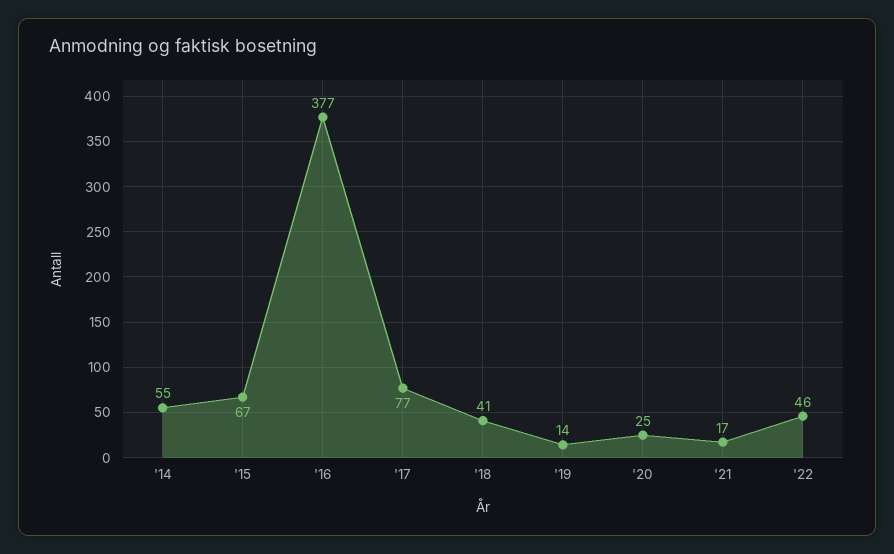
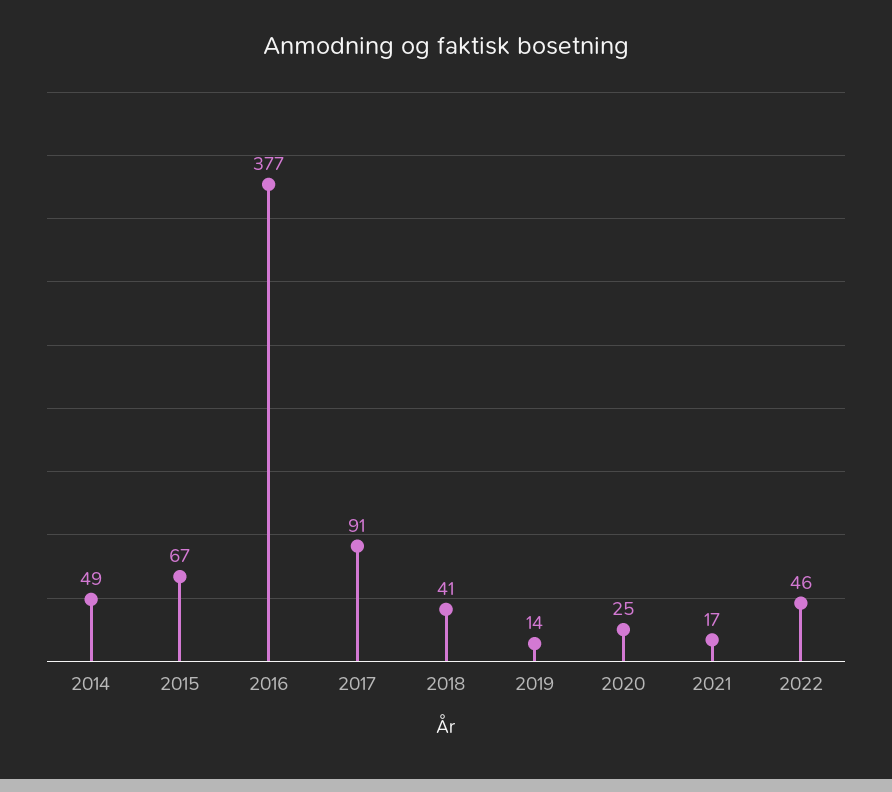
  {
-   "'14": 55,
+   "'14": 49,
    "'15": 67,
    "'16": 377,
-   "'17": 77,
+   "'17": 91,
    "'18": 41,
    "'19": 14,
    "'20": 25,
    "'21": 17,
    "'22": 46
  }

